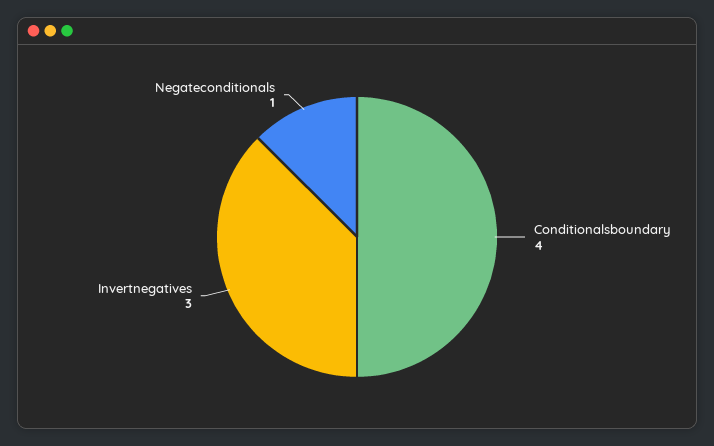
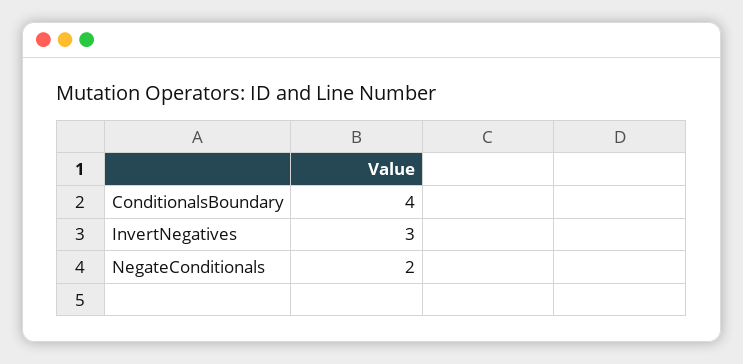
  {
    "Conditionalsboundary": 4,
    "Invertnegatives": 3,
-   "Negateconditionals": 1
+   "Negateconditionals": 2
  }

